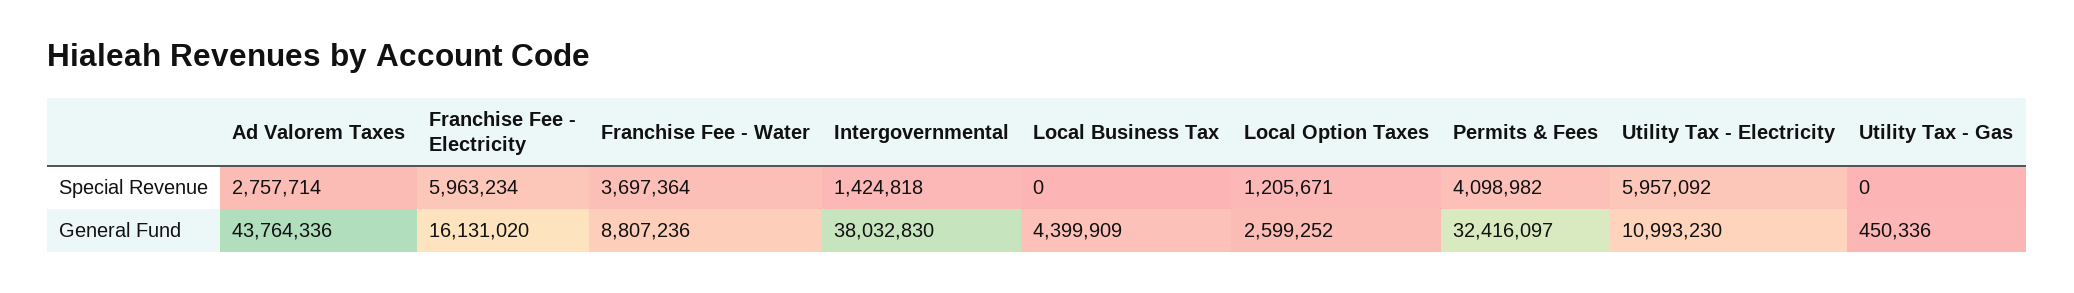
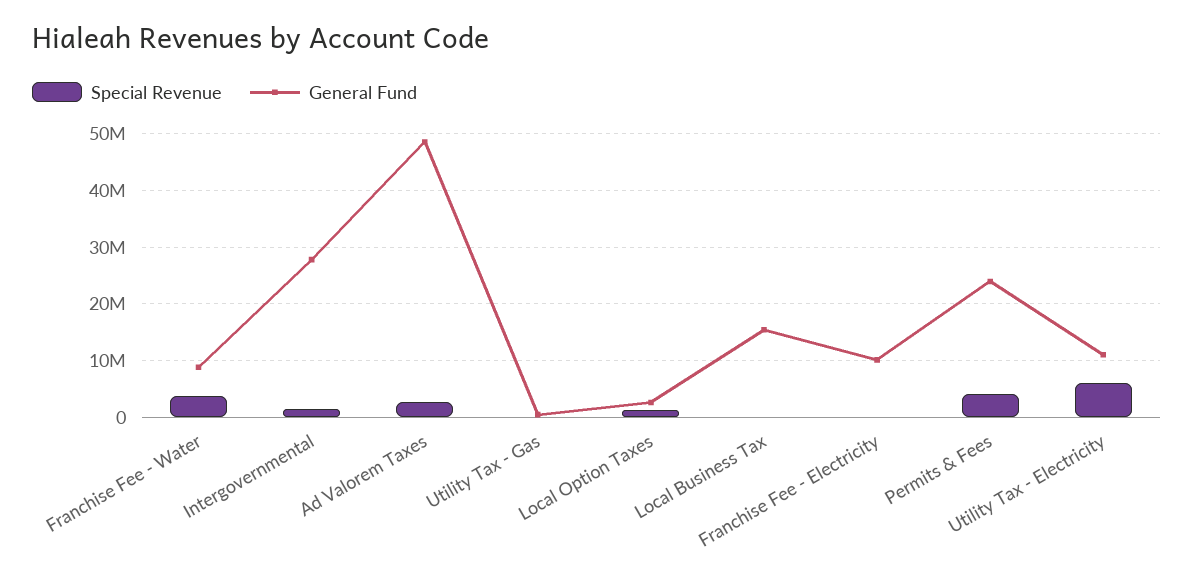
  {
    "Special Revenue": {
      "Ad Valorem Taxes": 2757714,
-     "Franchise Fee - Electricity": 5963234,
+     "Franchise Fee - Electricity": 0,
      "Franchise Fee - Water": 3697364,
      "Intergovernmental": 1424818,
      "Local Business Tax": 0,
      "Local Option Taxes": 1205671,
      "Permits & Fees": 4098982,
      "Utility Tax - Electricity": 5957092,
      "Utility Tax - Gas": 0
    },
    "General Fund": {
-     "Ad Valorem Taxes": 43764336,
+     "Ad Valorem Taxes": 48000000,
-     "Franchise Fee - Electricity": 16131020,
+     "Franchise Fee - Electricity": 10000000,
      "Franchise Fee - Water": 8807236,
-     "Intergovernmental": 38032830,
+     "Intergovernmental": 28000000,
-     "Local Business Tax": 4399909,
+     "Local Business Tax": 16000000,
      "Local Option Taxes": 2599252,
-     "Permits & Fees": 32416097,
+     "Permits & Fees": 24000000,
      "Utility Tax - Electricity": 10993230,
      "Utility Tax - Gas": 450336
    }
  }

